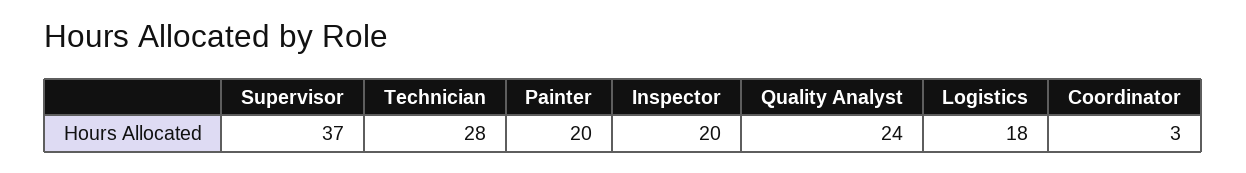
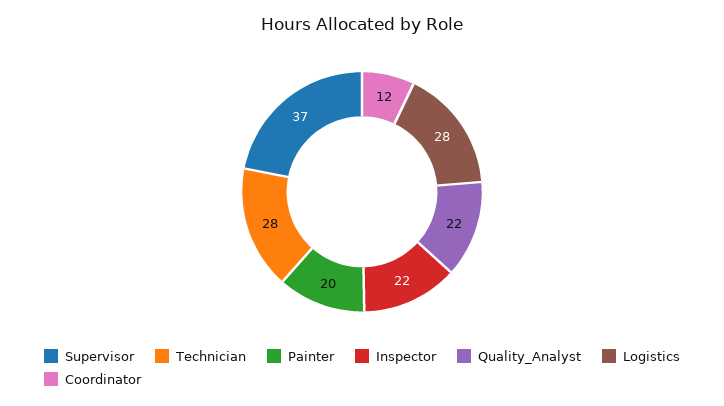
  {
    "Supervisor": 37,
    "Technician": 28,
    "Painter": 20,
-   "Inspector": 20,
+   "Inspector": 22,
-   "Quality Analyst": 24,
+   "Quality Analyst": 22,
-   "Logistics": 18,
+   "Logistics": 28,
-   "Coordinator": 3
+   "Coordinator": 12
  }

